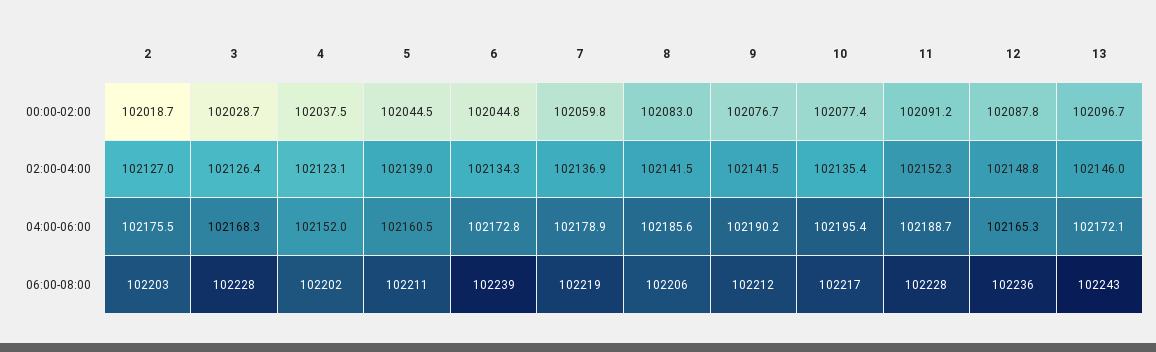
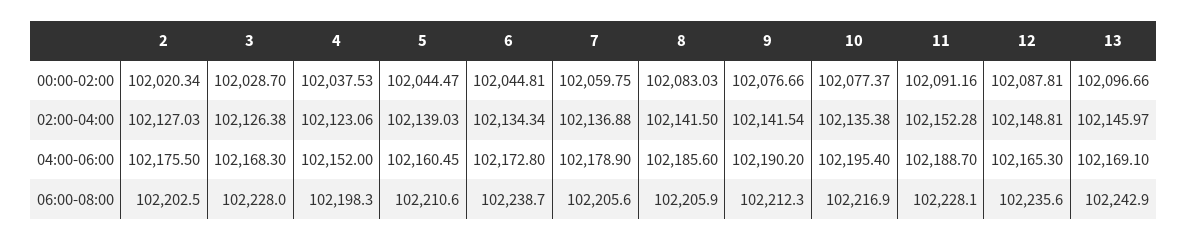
  {
    "2": {
-     "00:00-02:00": 102018.7,
+     "00:00-02:00": 102020.34,
      "02:00-04:00": 102127.03,
      "04:00-06:00": 102175.5,
      "06:00-08:00": 102202.5
    },
    "3": {
      "00:00-02:00": 102028.7,
      "02:00-04:00": 102126.38,
      "04:00-06:00": 102168.3,
      "06:00-08:00": 102228
    },
    "4": {
      "00:00-02:00": 102037.53,
      "02:00-04:00": 102123.06,
      "04:00-06:00": 102152,
-     "06:00-08:00": 102202
+     "06:00-08:00": 102198.3
    },
    "5": {
      "00:00-02:00": 102044.47,
      "02:00-04:00": 102139.03,
      "04:00-06:00": 102160.45,
      "06:00-08:00": 102210.6
    },
    "6": {
      "00:00-02:00": 102044.81,
      "02:00-04:00": 102134.34,
      "04:00-06:00": 102172.8,
      "06:00-08:00": 102238.7
    },
    "7": {
      "00:00-02:00": 102059.75,
      "02:00-04:00": 102136.88,
      "04:00-06:00": 102178.9,
-     "06:00-08:00": 102219
+     "06:00-08:00": 102205.6
    },
    "8": {
      "00:00-02:00": 102083.03,
      "02:00-04:00": 102141.5,
      "04:00-06:00": 102185.6,
      "06:00-08:00": 102205.9
    },
    "9": {
      "00:00-02:00": 102076.66,
      "02:00-04:00": 102141.54,
      "04:00-06:00": 102190.2,
      "06:00-08:00": 102212.3
    },
    "10": {
      "00:00-02:00": 102077.37,
      "02:00-04:00": 102135.38,
      "04:00-06:00": 102195.4,
      "06:00-08:00": 102216.9
    },
    "11": {
      "00:00-02:00": 102091.16,
      "02:00-04:00": 102152.28,
      "04:00-06:00": 102188.7,
      "06:00-08:00": 102228.1
    },
    "12": {
      "00:00-02:00": 102087.81,
      "02:00-04:00": 102148.81,
      "04:00-06:00": 102165.3,
      "06:00-08:00": 102235.6
    },
    "13": {
      "00:00-02:00": 102096.66,
      "02:00-04:00": 102145.97,
-     "04:00-06:00": 102172.1,
+     "04:00-06:00": 102169.1,
      "06:00-08:00": 102242.9
    }
  }

